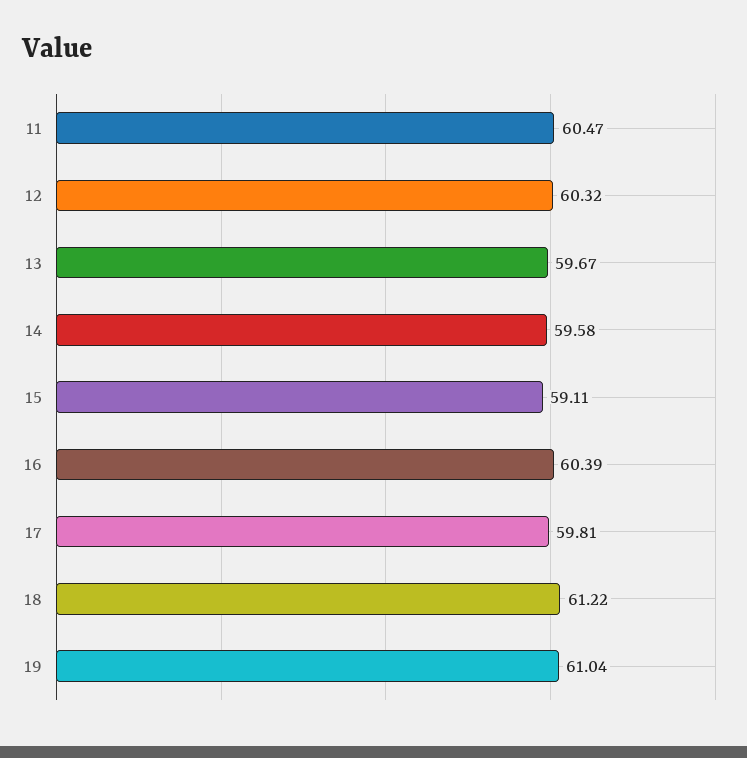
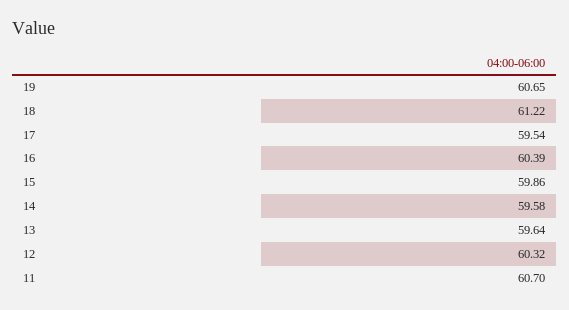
  {
-   "11": 60.47,
+   "11": 60.7,
    "12": 60.32,
-   "13": 59.67,
+   "13": 59.64,
    "14": 59.58,
-   "15": 59.11,
+   "15": 59.86,
    "16": 60.39,
-   "17": 59.81,
+   "17": 59.54,
    "18": 61.22,
-   "19": 61.04
+   "19": 60.65
  }

